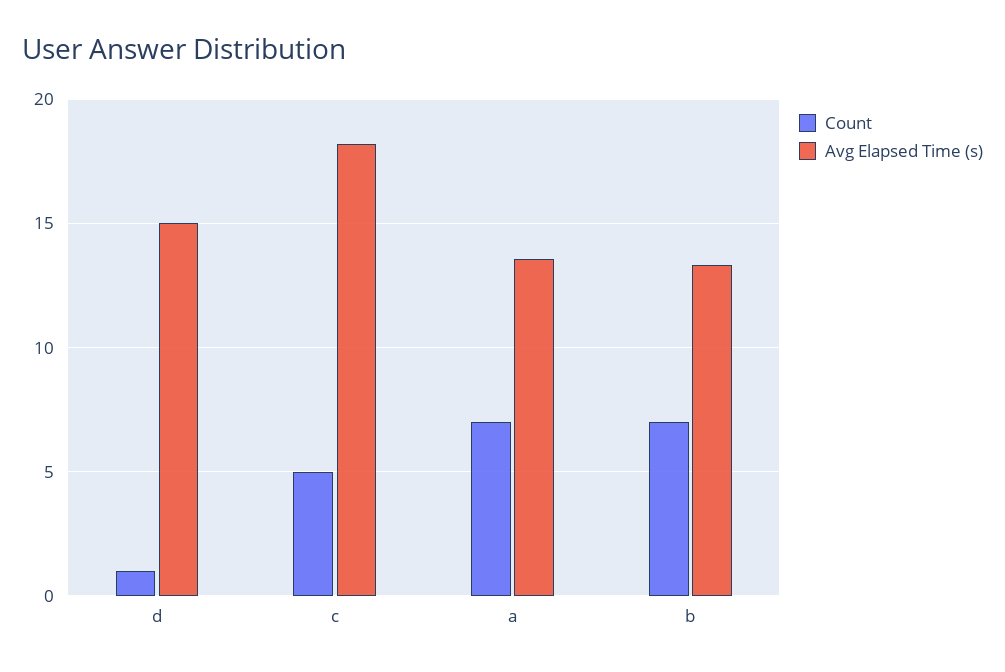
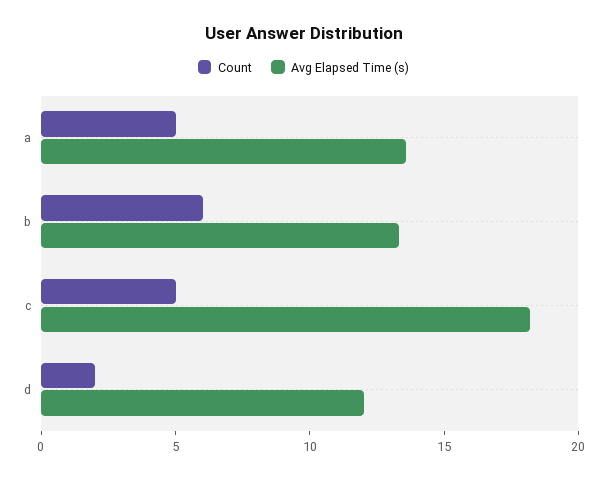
  {
    "Count": {
-     "d": 1,
+     "d": 2,
      "c": 5,
-     "a": 7,
+     "a": 5,
-     "b": 7
+     "b": 6
    },
    "Avg Elapsed Time (s)": {
-     "d": 15,
+     "d": 12,
      "c": 18,
      "a": 13.5,
      "b": 13.5
    }
  }

